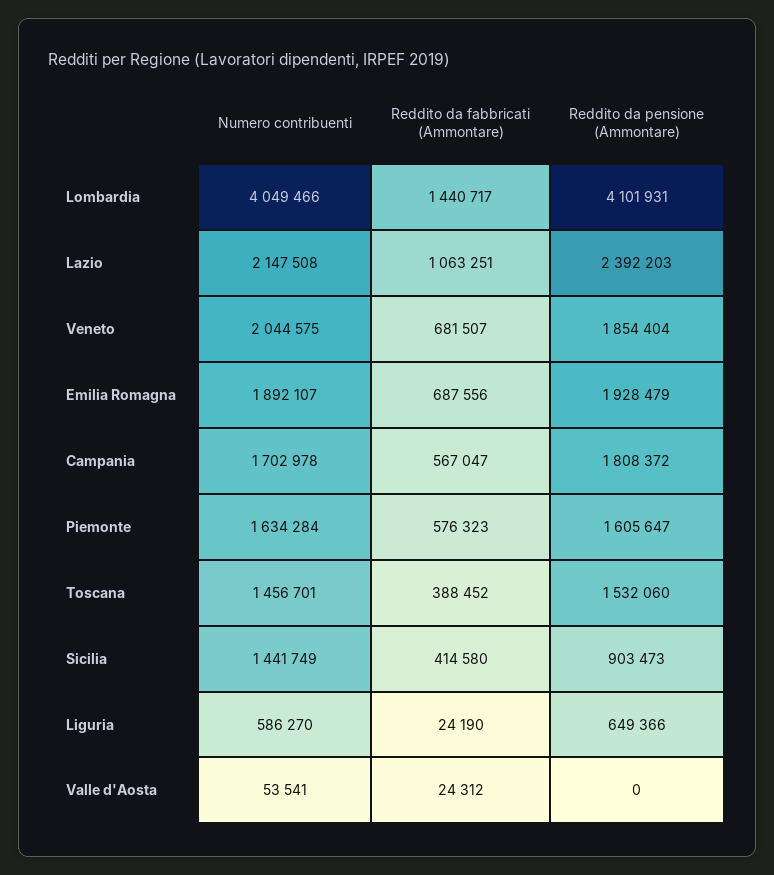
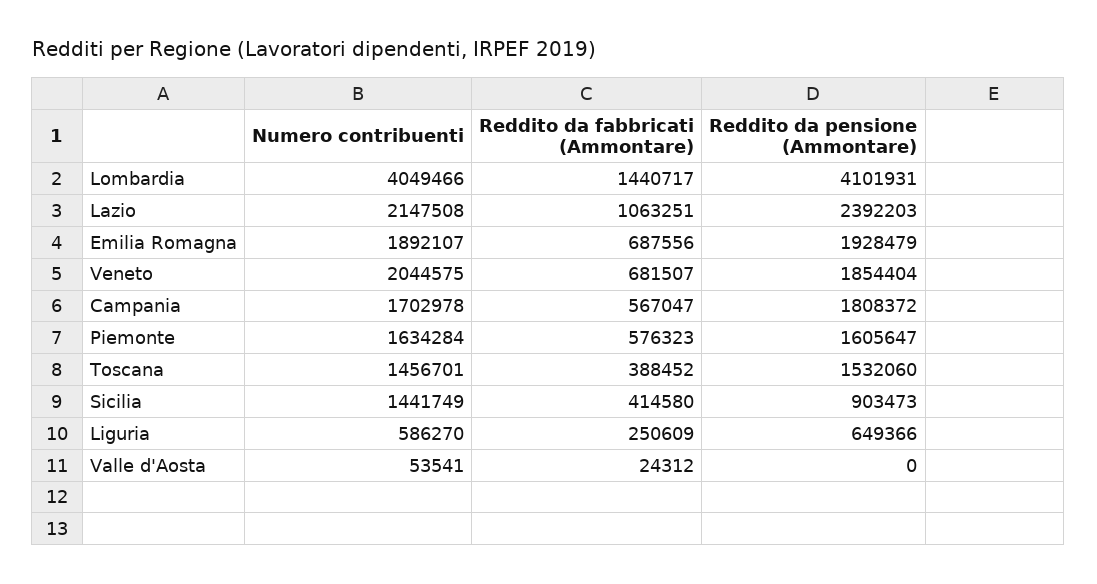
  {
    "Numero contribuenti": {
      "Lombardia": 4049466,
      "Lazio": 2147508,
      "Veneto": 2044575,
      "Emilia Romagna": 1892107,
      "Campania": 1702978,
      "Piemonte": 1634284,
      "Toscana": 1456701,
      "Sicilia": 1441749,
      "Liguria": 586270,
      "Valle d'Aosta": 53541
    },
    "Reddito da fabbricati (Ammontare)": {
      "Lombardia": 1440717,
      "Lazio": 1063251,
      "Veneto": 681507,
      "Emilia Romagna": 687556,
      "Campania": 567047,
      "Piemonte": 576323,
      "Toscana": 388452,
      "Sicilia": 414580,
-     "Liguria": 24190,
+     "Liguria": 250609,
      "Valle d'Aosta": 24312
    },
    "Reddito da pensione (Ammontare)": {
      "Lombardia": 4101931,
      "Lazio": 2392203,
      "Veneto": 1854404,
      "Emilia Romagna": 1928479,
      "Campania": 1808372,
      "Piemonte": 1605647,
      "Toscana": 1532060,
      "Sicilia": 903473,
      "Liguria": 649366,
      "Valle d'Aosta": 0
    }
  }

